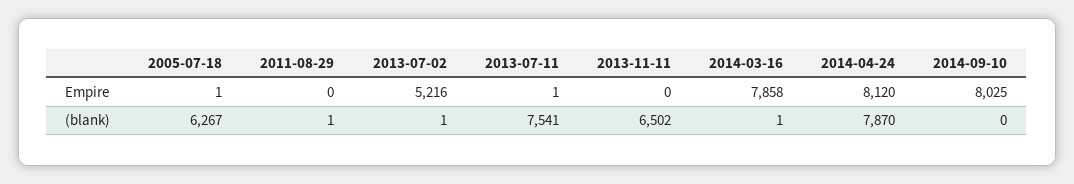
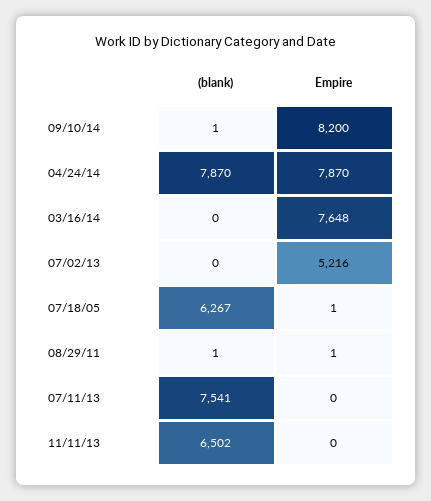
  {
    "2005-07-18": {
      "Empire": 1,
      "(blank)": 6267
    },
    "2011-08-29": {
-     "Empire": 0,
+     "Empire": 1,
      "(blank)": 1
    },
    "2013-07-02": {
      "Empire": 5216,
-     "(blank)": 1
+     "(blank)": 0
    },
    "2013-07-11": {
-     "Empire": 1,
+     "Empire": 0,
      "(blank)": 7541
    },
    "2013-11-11": {
      "Empire": 0,
      "(blank)": 6502
    },
    "2014-03-16": {
-     "Empire": 7858,
+     "Empire": 7648,
-     "(blank)": 1
+     "(blank)": 0
    },
    "2014-04-24": {
-     "Empire": 8120,
+     "Empire": 7870,
      "(blank)": 7870
    },
    "2014-09-10": {
-     "Empire": 8025,
+     "Empire": 8200,
-     "(blank)": 0
+     "(blank)": 1
    }
  }

